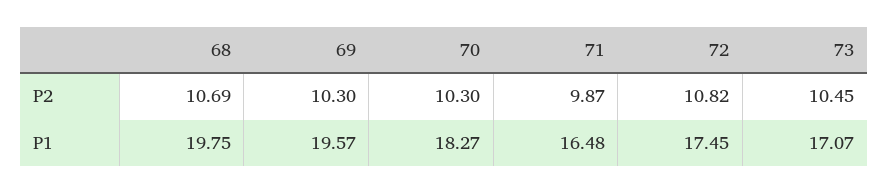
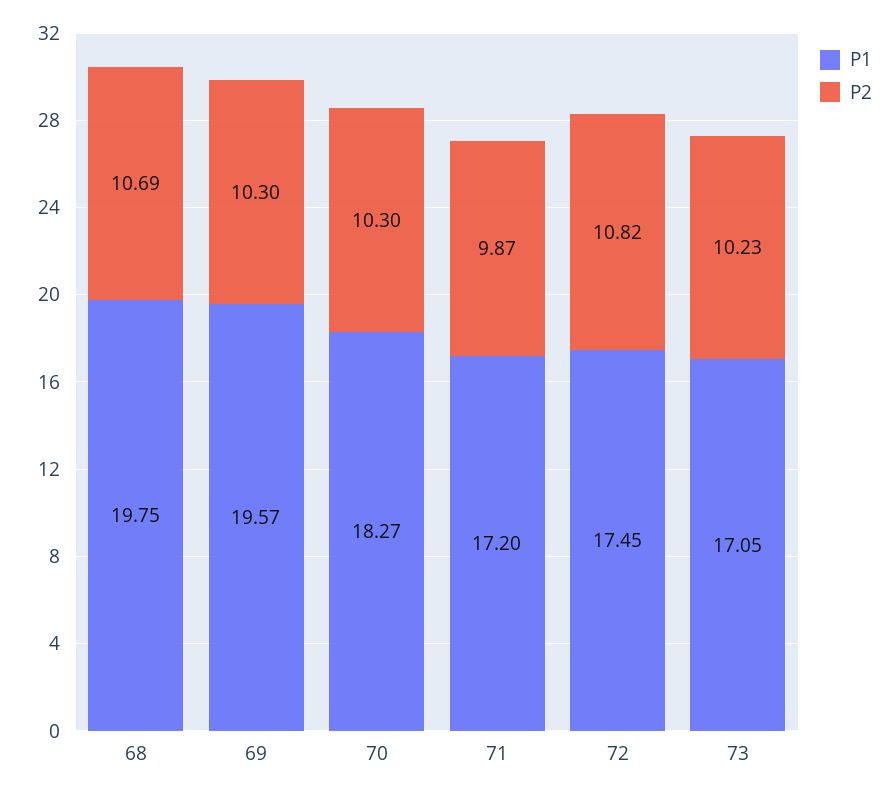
  {
    "P2": {
      "68": 10.69,
      "69": 10.3,
      "70": 10.3,
      "71": 9.87,
      "72": 10.82,
-     "73": 10.45
+     "73": 10.23
    },
    "P1": {
      "68": 19.75,
      "69": 19.57,
      "70": 18.27,
-     "71": 16.48,
+     "71": 17.2,
      "72": 17.45,
-     "73": 17.07
+     "73": 17.05
    }
  }

